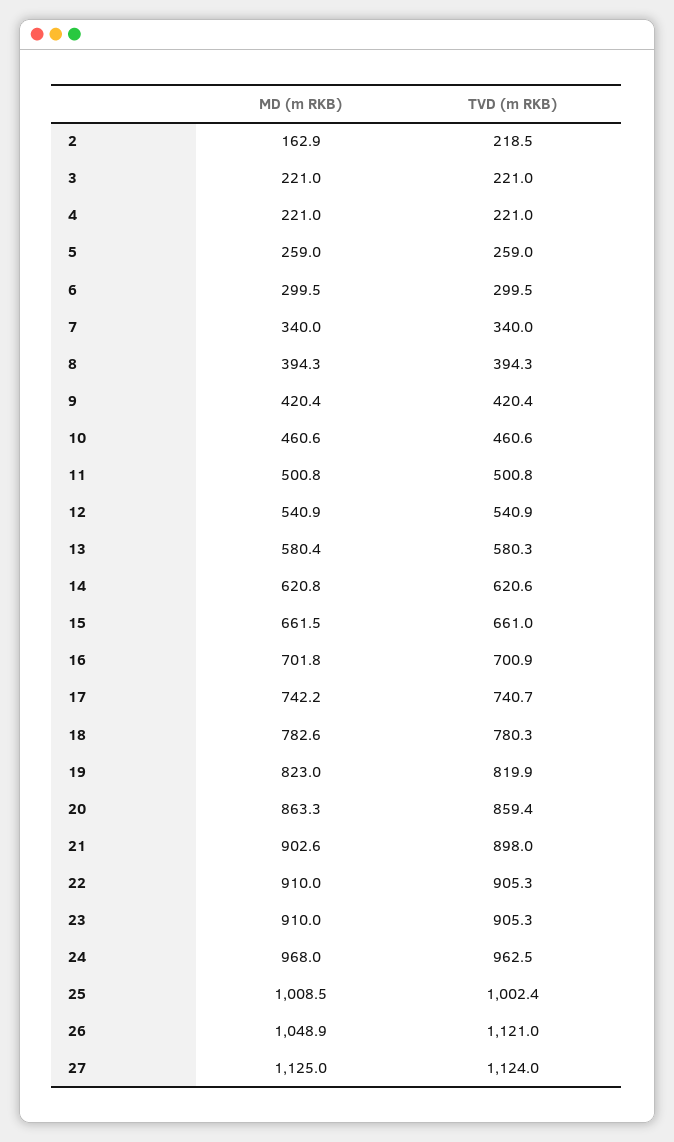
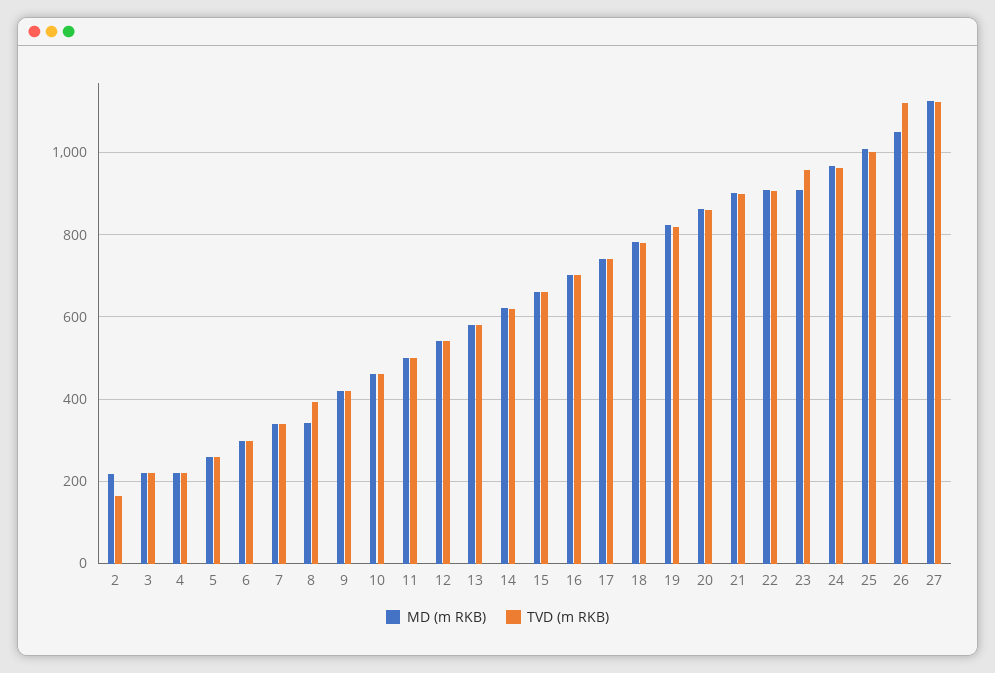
  {
    "MD (m RKB)": {
-     "2": 162.9,
+     "2": 220,
      "3": 221,
      "4": 221,
      "5": 259,
      "6": 299.5,
      "7": 340,
-     "8": 394.3,
+     "8": 340,
      "9": 420.4,
      "10": 460.6,
      "11": 500.8,
      "12": 540.9,
      "13": 580.4,
      "14": 620.8,
      "15": 661.5,
      "16": 701.8,
      "17": 742.2,
      "18": 782.6,
      "19": 823,
      "20": 863.3,
      "21": 902.6,
      "22": 910,
      "23": 910,
      "24": 968,
      "25": 1008.5,
      "26": 1048.9,
      "27": 1125
    },
    "TVD (m RKB)": {
-     "2": 218.5,
+     "2": 160,
      "3": 221,
      "4": 221,
      "5": 259,
      "6": 299.5,
      "7": 340,
      "8": 394.3,
      "9": 420.4,
      "10": 460.6,
      "11": 500.8,
      "12": 540.9,
      "13": 580.3,
      "14": 620.6,
      "15": 661,
      "16": 700.9,
      "17": 740.7,
      "18": 780.3,
      "19": 819.9,
      "20": 859.4,
      "21": 898,
      "22": 905.3,
-     "23": 905.3,
+     "23": 960,
      "24": 962.5,
      "25": 1002.4,
      "26": 1121,
      "27": 1124
    }
  }

